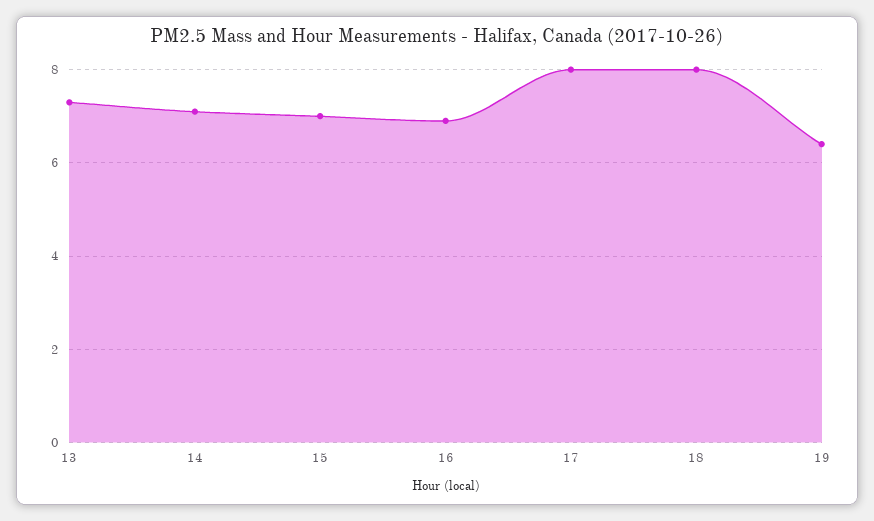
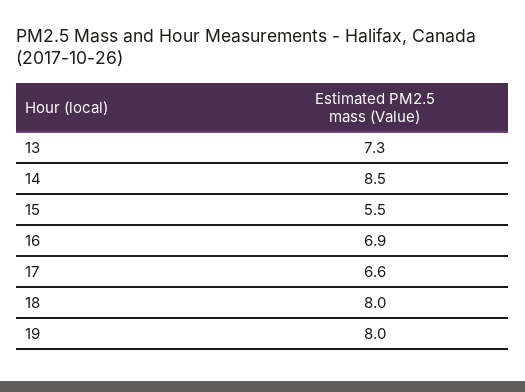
  {
    "13": 7.3,
-   "14": 7,
+   "14": 8.5,
-   "15": 7,
+   "15": 5.5,
    "16": 6.9,
-   "17": 8,
+   "17": 6.6,
    "18": 8,
-   "19": 6.5
+   "19": 8
  }

